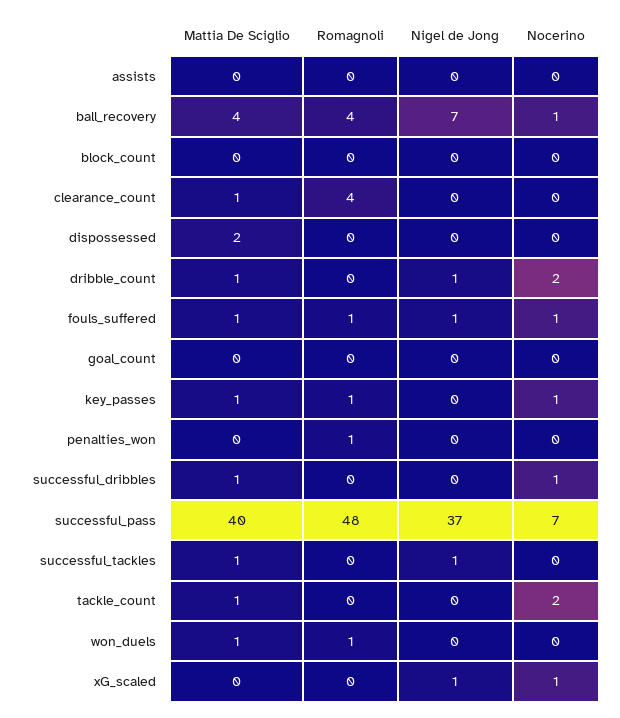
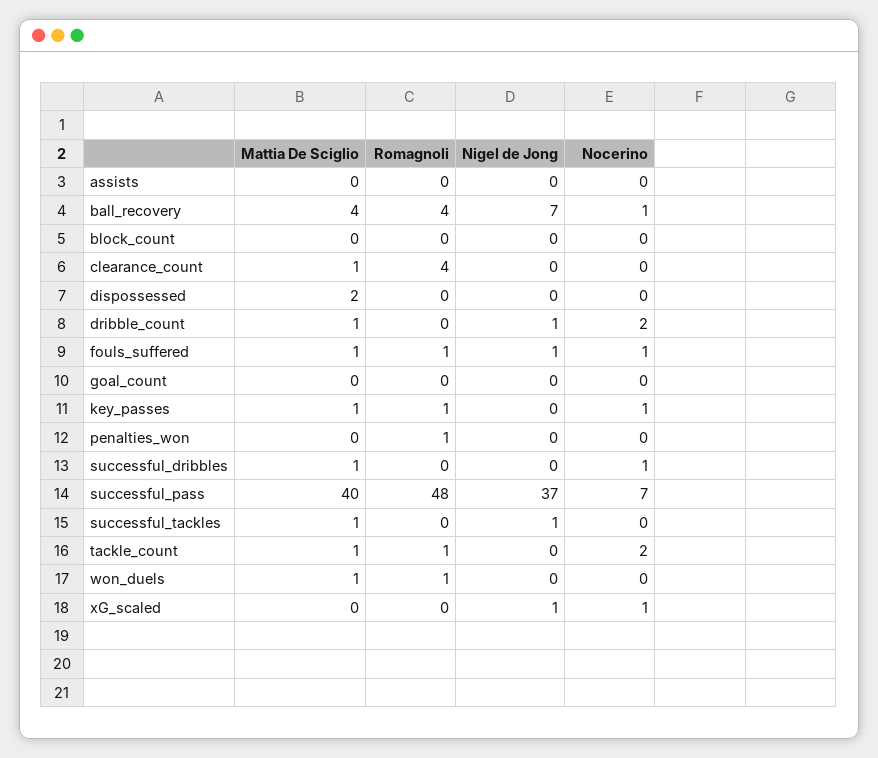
  {
    "Mattia De Sciglio": {
      "assists": 0,
      "ball_recovery": 4,
      "block_count": 0,
      "clearance_count": 1,
      "dispossessed": 2,
      "dribble_count": 1,
      "fouls_suffered": 1,
      "goal_count": 0,
      "key_passes": 1,
      "penalties_won": 0,
      "successful_dribbles": 1,
      "successful_pass": 40,
      "successful_tackles": 1,
      "tackle_count": 1,
      "won_duels": 1,
      "xG_scaled": 0
    },
    "Romagnoli": {
      "assists": 0,
      "ball_recovery": 4,
      "block_count": 0,
      "clearance_count": 4,
      "dispossessed": 0,
      "dribble_count": 0,
      "fouls_suffered": 1,
      "goal_count": 0,
      "key_passes": 1,
      "penalties_won": 1,
      "successful_dribbles": 0,
      "successful_pass": 48,
      "successful_tackles": 0,
-     "tackle_count": 0,
+     "tackle_count": 1,
      "won_duels": 1,
      "xG_scaled": 0
    },
    "Nigel de Jong": {
      "assists": 0,
      "ball_recovery": 7,
      "block_count": 0,
      "clearance_count": 0,
      "dispossessed": 0,
      "dribble_count": 1,
      "fouls_suffered": 1,
      "goal_count": 0,
      "key_passes": 0,
      "penalties_won": 0,
      "successful_dribbles": 0,
      "successful_pass": 37,
      "successful_tackles": 1,
      "tackle_count": 0,
      "won_duels": 0,
      "xG_scaled": 1
    },
    "Nocerino": {
      "assists": 0,
      "ball_recovery": 1,
      "block_count": 0,
      "clearance_count": 0,
      "dispossessed": 0,
      "dribble_count": 2,
      "fouls_suffered": 1,
      "goal_count": 0,
      "key_passes": 1,
      "penalties_won": 0,
      "successful_dribbles": 1,
      "successful_pass": 7,
      "successful_tackles": 0,
      "tackle_count": 2,
      "won_duels": 0,
      "xG_scaled": 1
    }
  }

